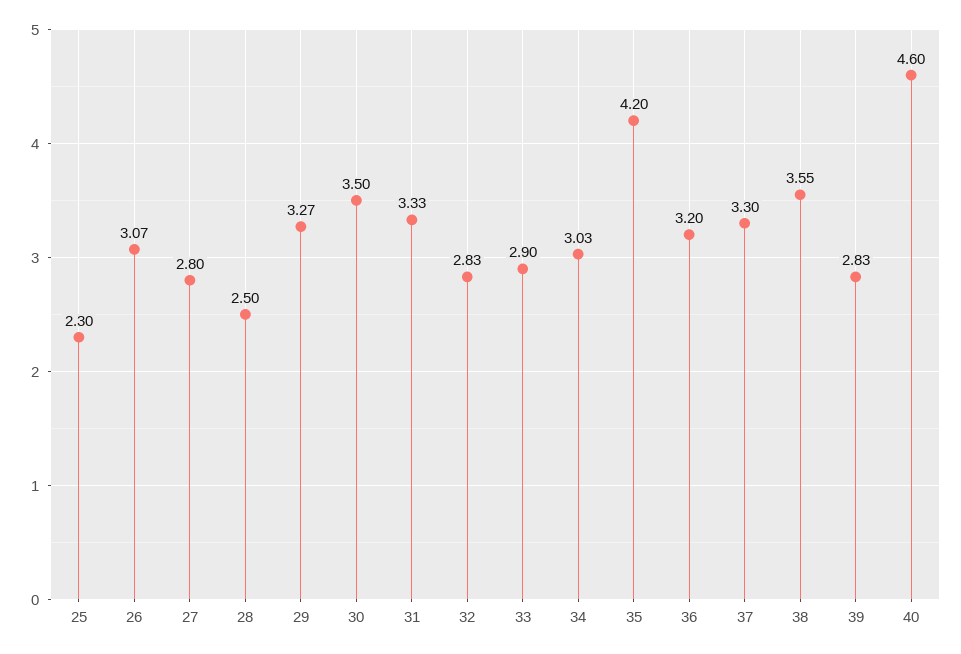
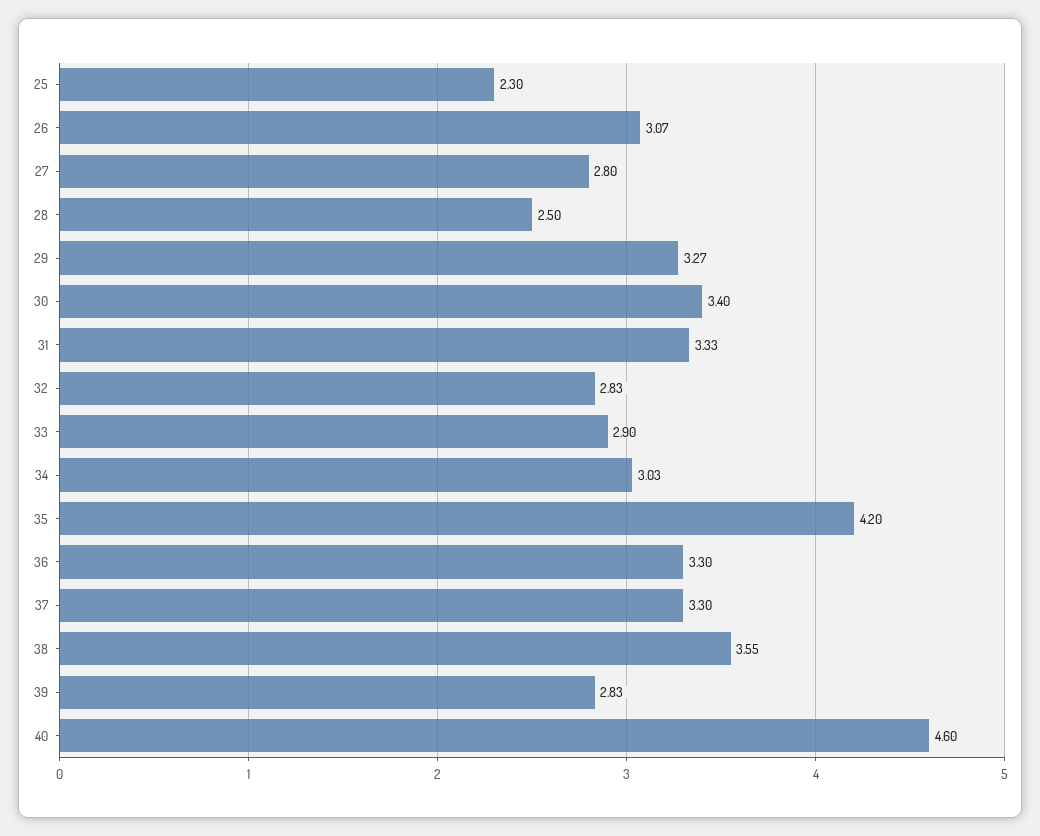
  {
    "25": 2.3,
    "26": 3.07,
    "27": 2.8,
    "28": 2.5,
    "29": 3.27,
-   "30": 3.5,
+   "30": 3.4,
    "31": 3.33,
    "32": 2.83,
    "33": 2.9,
    "34": 3.03,
    "35": 4.2,
-   "36": 3.2,
+   "36": 3.3,
    "37": 3.3,
    "38": 3.55,
    "39": 2.83,
    "40": 4.6
  }

